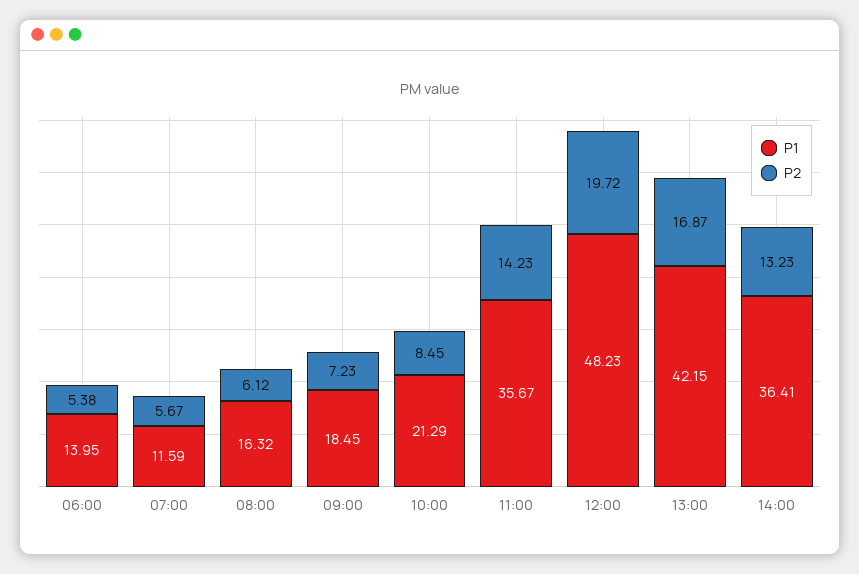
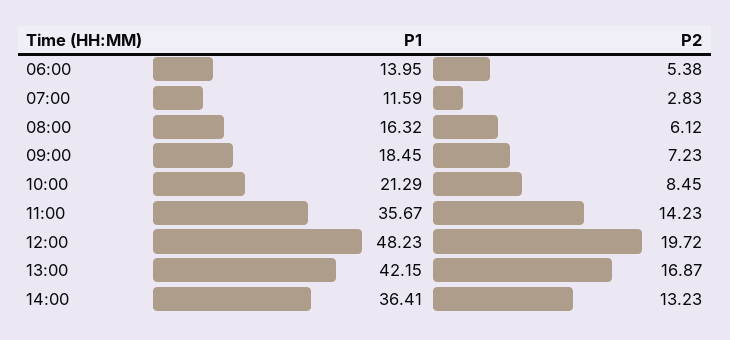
  {
    "P1": {
      "06:00": 13.95,
      "07:00": 11.59,
      "08:00": 16.32,
      "09:00": 18.45,
      "10:00": 21.29,
      "11:00": 35.67,
      "12:00": 48.23,
      "13:00": 42.15,
      "14:00": 36.41
    },
    "P2": {
      "06:00": 5.38,
-     "07:00": 5.67,
+     "07:00": 2.83,
      "08:00": 6.12,
      "09:00": 7.23,
      "10:00": 8.45,
      "11:00": 14.23,
      "12:00": 19.72,
      "13:00": 16.87,
      "14:00": 13.23
    }
  }

